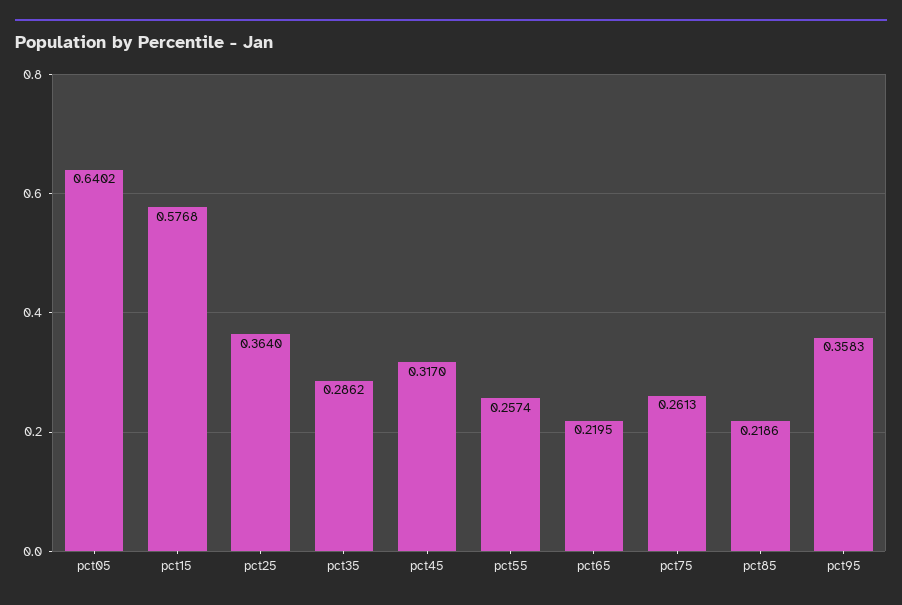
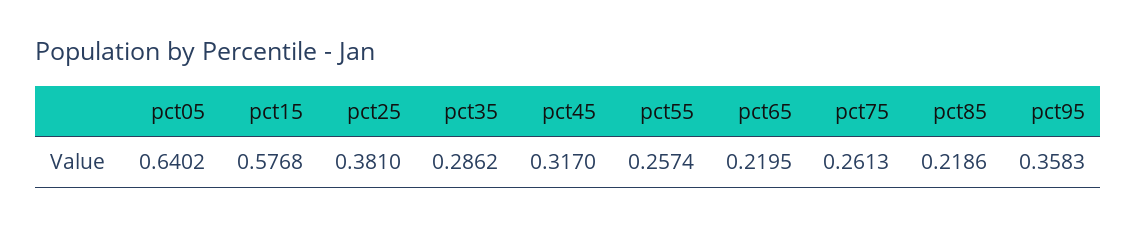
  {
    "pct05": 0.6402,
    "pct15": 0.5768,
-   "pct25": 0.364,
+   "pct25": 0.381,
    "pct35": 0.2862,
    "pct45": 0.317,
    "pct55": 0.2574,
    "pct65": 0.2195,
    "pct75": 0.2613,
    "pct85": 0.2186,
    "pct95": 0.3583
  }

